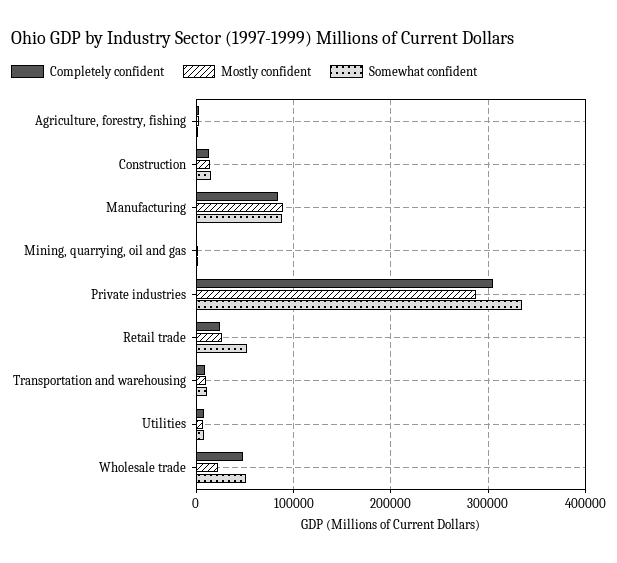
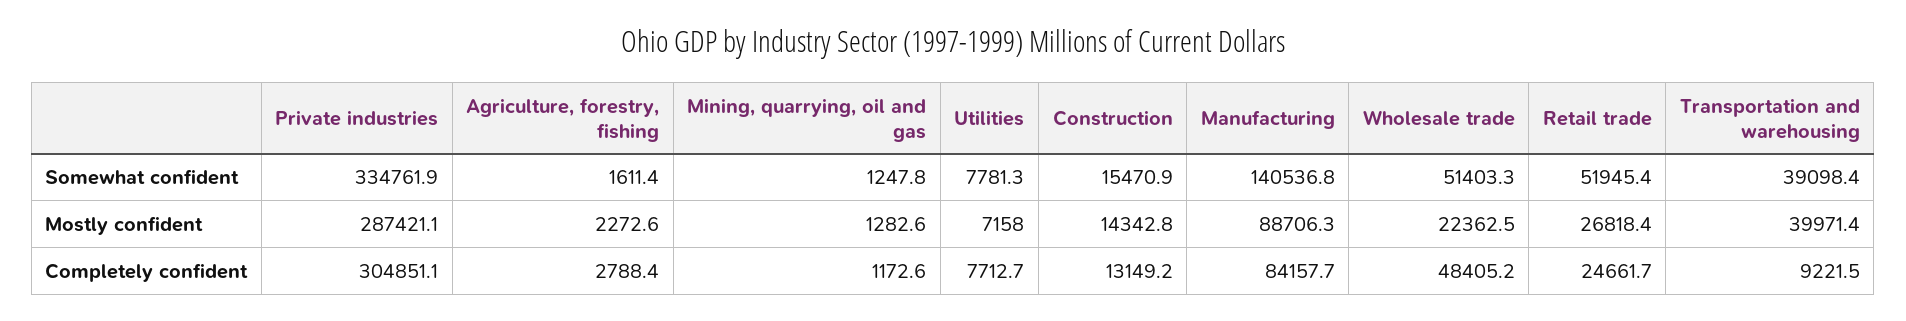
  {
    "Completely confident": {
      "Agriculture, forestry, fishing": 2788.4,
      "Construction": 13149.2,
      "Manufacturing": 84157.7,
      "Mining, quarrying, oil and gas": 1172.6,
      "Private industries": 304851.1,
      "Retail trade": 24661.7,
      "Transportation and warehousing": 9221.5,
      "Utilities": 7712.7,
      "Wholesale trade": 48405.2
    },
    "Mostly confident": {
      "Agriculture, forestry, fishing": 2272.6,
      "Construction": 14342.8,
      "Manufacturing": 88706.3,
      "Mining, quarrying, oil and gas": 1282.6,
      "Private industries": 287421.1,
      "Retail trade": 26818.4,
-     "Transportation and warehousing": 10000,
+     "Transportation and warehousing": 39971.4,
      "Utilities": 7158,
      "Wholesale trade": 22362.5
    },
    "Somewhat confident": {
      "Agriculture, forestry, fishing": 1611.4,
      "Construction": 15470.9,
-     "Manufacturing": 90000,
+     "Manufacturing": 140536.8,
      "Mining, quarrying, oil and gas": 1247.8,
      "Private industries": 334761.9,
      "Retail trade": 51945.4,
-     "Transportation and warehousing": 10000,
+     "Transportation and warehousing": 39098.4,
      "Utilities": 7781.3,
      "Wholesale trade": 51403.3
    }
  }

